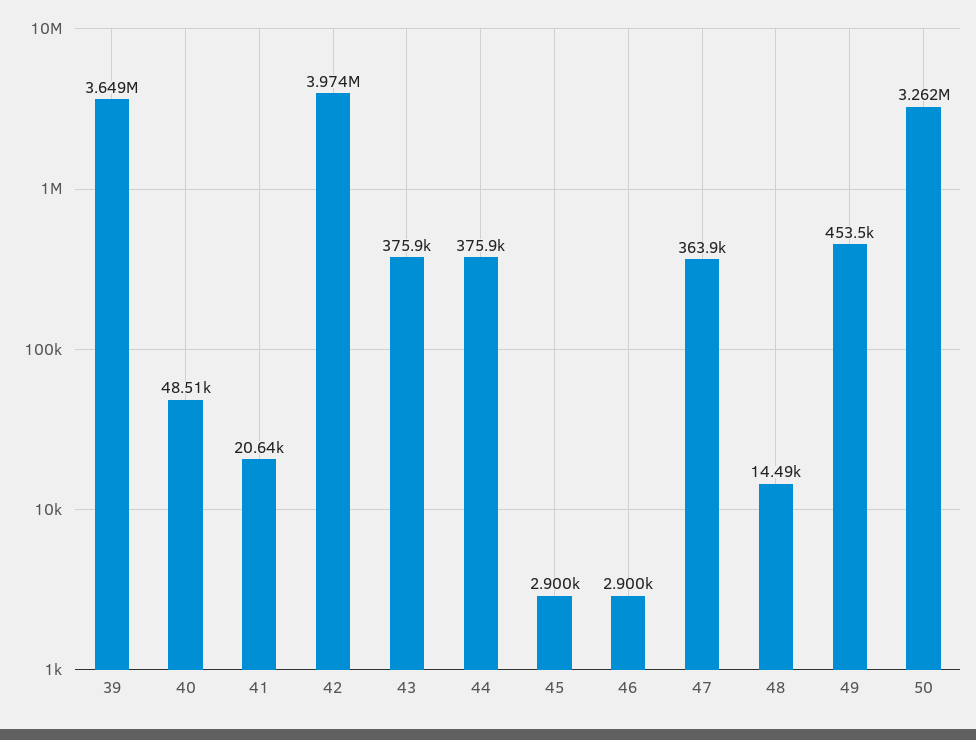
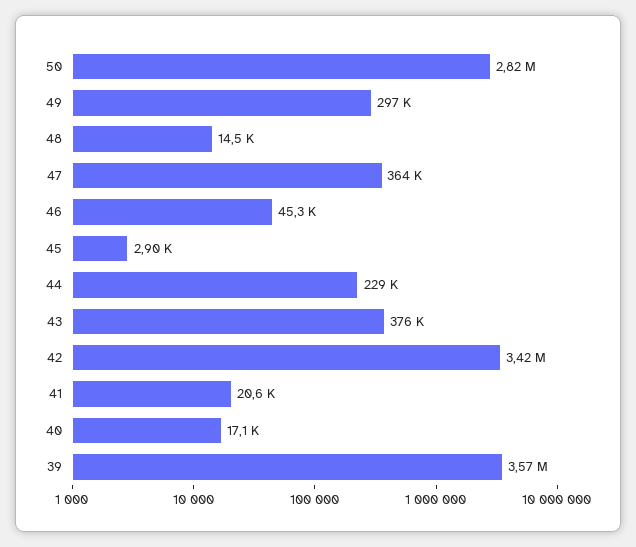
  {
-   "39": 3649000,
+   "39": 3570000,
-   "40": 48510,
+   "40": 17100,
    "41": 20640,
-   "42": 3974000,
+   "42": 3420000,
    "43": 375900,
-   "44": 375900,
+   "44": 229000,
    "45": 2900,
-   "46": 2900,
+   "46": 45300,
    "47": 363900,
    "48": 14490,
-   "49": 453500,
+   "49": 297000,
-   "50": 3262000
+   "50": 2820000
  }

